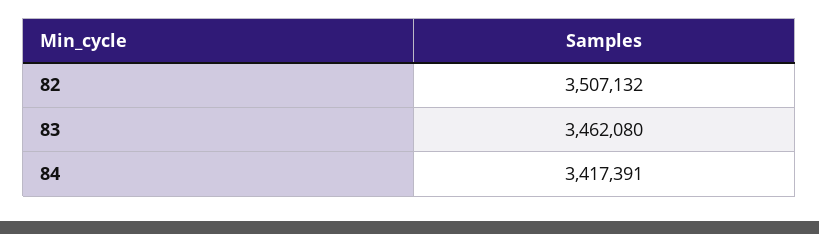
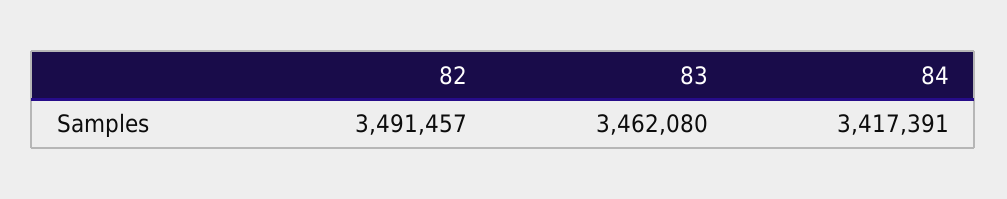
  {
-   "82": 3507132,
+   "82": 3491457,
    "83": 3462080,
    "84": 3417391
  }

